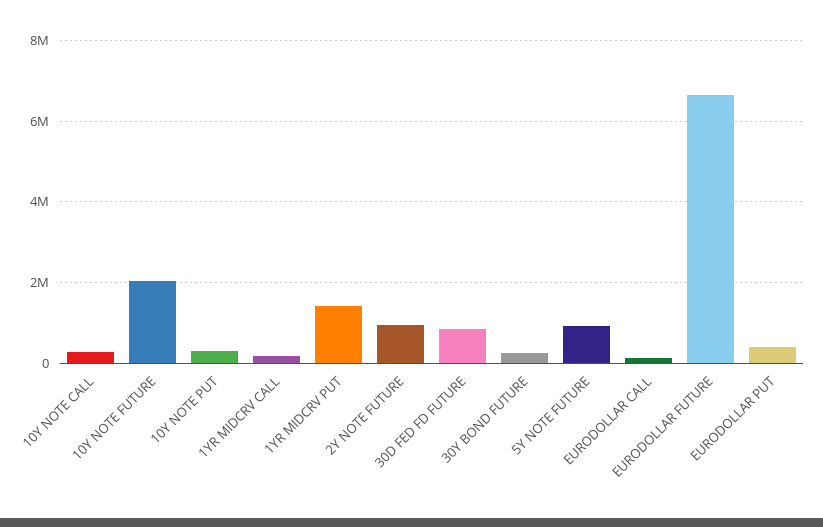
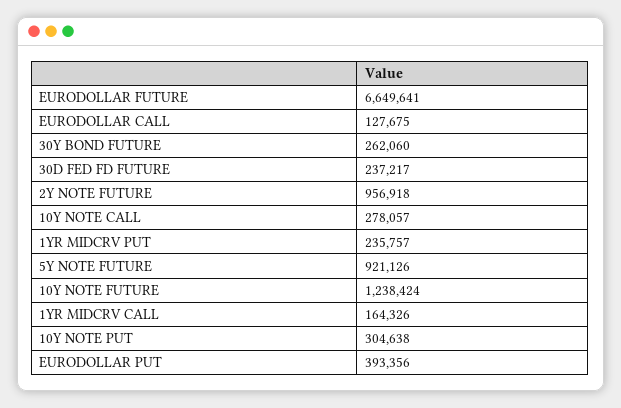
  {
    "10Y NOTE CALL": 278057,
-   "10Y NOTE FUTURE": 2000000,
+   "10Y NOTE FUTURE": 1238424,
    "10Y NOTE PUT": 304638,
    "1YR MIDCRV CALL": 164326,
-   "1YR MIDCRV PUT": 1400000,
+   "1YR MIDCRV PUT": 235757,
    "2Y NOTE FUTURE": 956918,
-   "30D FED FD FUTURE": 800000,
+   "30D FED FD FUTURE": 237217,
    "30Y BOND FUTURE": 262060,
    "5Y NOTE FUTURE": 921126,
    "EURODOLLAR CALL": 127675,
    "EURODOLLAR FUTURE": 6649641,
    "EURODOLLAR PUT": 393356
  }

